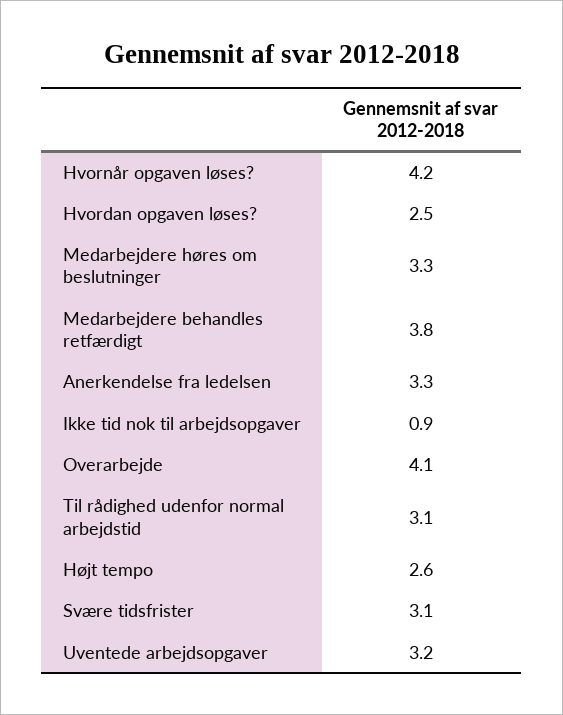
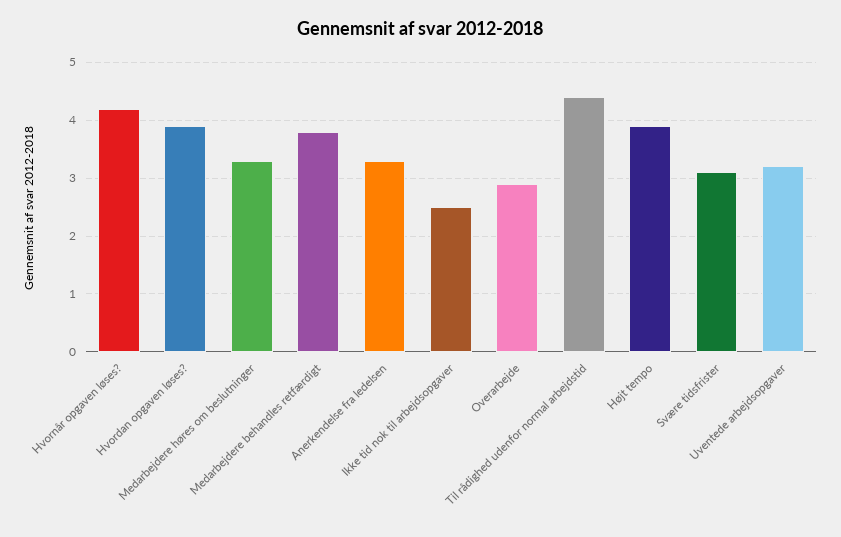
  {
    "Hvornår opgaven løses?": 4.2,
-   "Hvordan opgaven løses?": 2.5,
+   "Hvordan opgaven løses?": 4,
    "Medarbejdere høres om beslutninger": 3.3,
    "Medarbejdere behandles retfærdigt": 3.8,
    "Anerkendelse fra ledelsen": 3.3,
-   "Ikke tid nok til arbejdsopgaver": 0.9,
+   "Ikke tid nok til arbejdsopgaver": 2.5,
-   "Overarbejde": 4.1,
+   "Overarbejde": 3,
-   "Til rådighed udenfor normal arbejdstid": 3.1,
+   "Til rådighed udenfor normal arbejdstid": 4.5,
-   "Højt tempo": 2.6,
+   "Højt tempo": 4,
    "Svære tidsfrister": 3.1,
    "Uventede arbejdsopgaver": 3.2
  }

